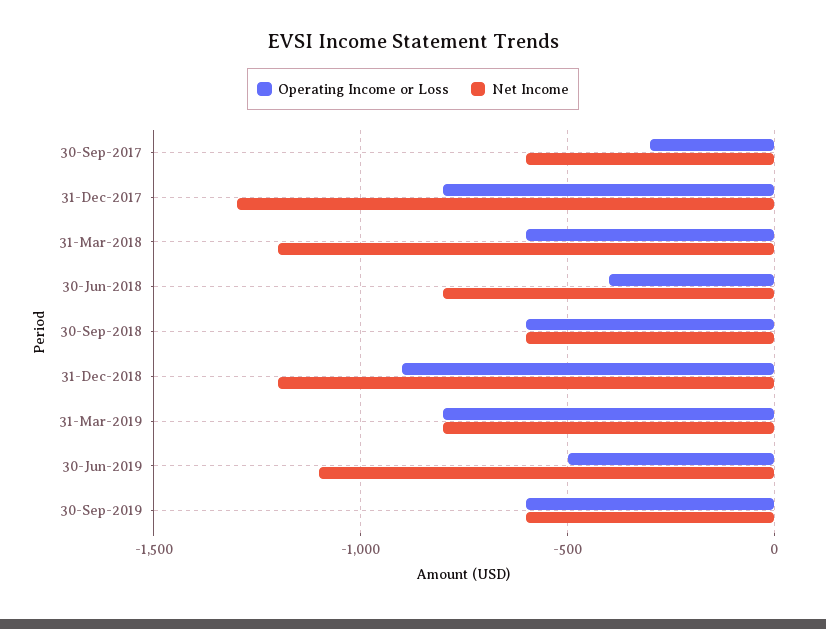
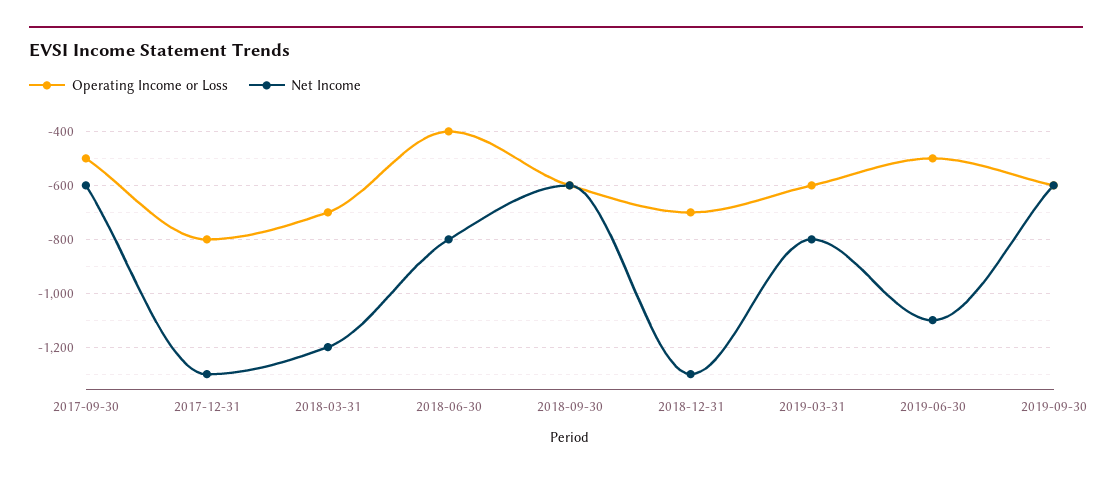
  {
    "Operating Income or Loss": {
-     "30-Sep-2017": -300,
+     "30-Sep-2017": -500,
      "31-Dec-2017": -800,
-     "31-Mar-2018": -600,
+     "31-Mar-2018": -700,
      "30-Jun-2018": -400,
      "30-Sep-2018": -600,
-     "31-Dec-2018": -900,
+     "31-Dec-2018": -700,
-     "31-Mar-2019": -800,
+     "31-Mar-2019": -600,
      "30-Jun-2019": -500,
      "30-Sep-2019": -600
    },
    "Net Income": {
      "30-Sep-2017": -600,
      "31-Dec-2017": -1300,
      "31-Mar-2018": -1200,
      "30-Jun-2018": -800,
      "30-Sep-2018": -600,
-     "31-Dec-2018": -1200,
+     "31-Dec-2018": -1300,
      "31-Mar-2019": -800,
      "30-Jun-2019": -1100,
      "30-Sep-2019": -600
    }
  }

